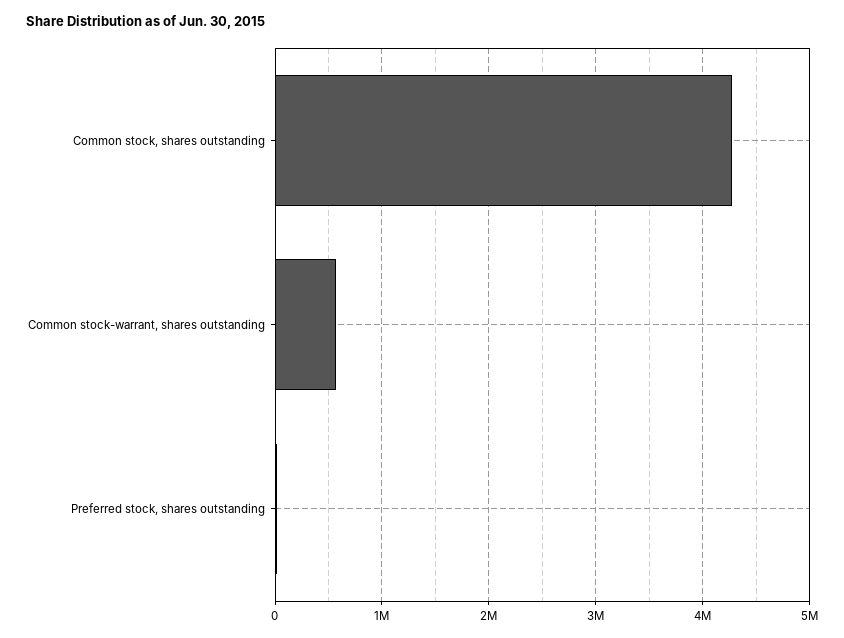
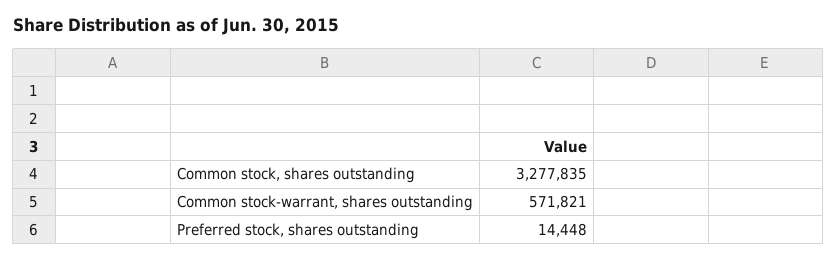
  {
-   "Common stock, shares outstanding": 4300000,
+   "Common stock, shares outstanding": 3277835,
    "Common stock-warrant, shares outstanding": 571821,
    "Preferred stock, shares outstanding": 14448
  }

